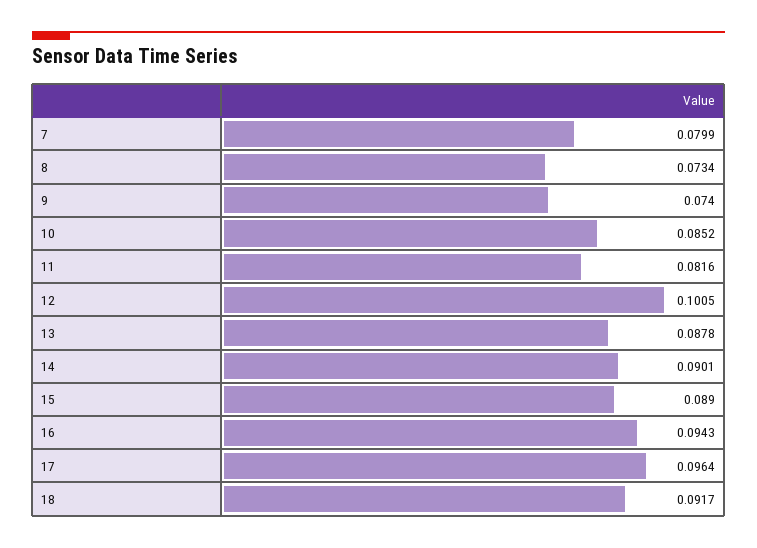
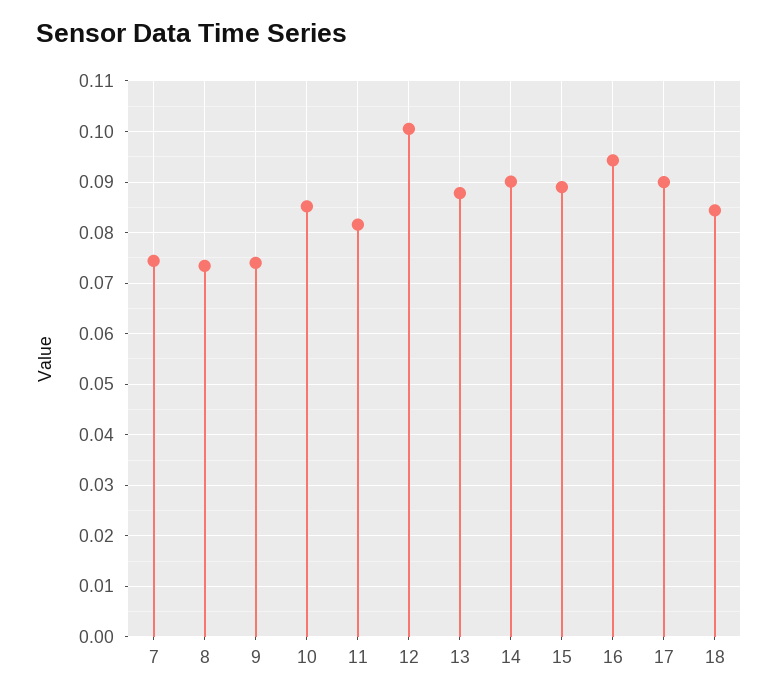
  {
-   "7": 0.0799,
+   "7": 0.074,
    "8": 0.0734,
    "9": 0.074,
    "10": 0.0852,
    "11": 0.0816,
    "12": 0.1005,
    "13": 0.0878,
    "14": 0.0901,
    "15": 0.089,
    "16": 0.0943,
-   "17": 0.0964,
+   "17": 0.09,
-   "18": 0.0917
+   "18": 0.084
  }

